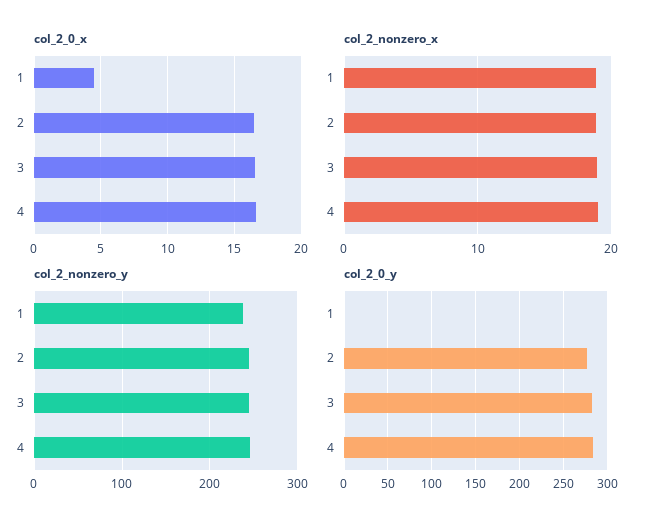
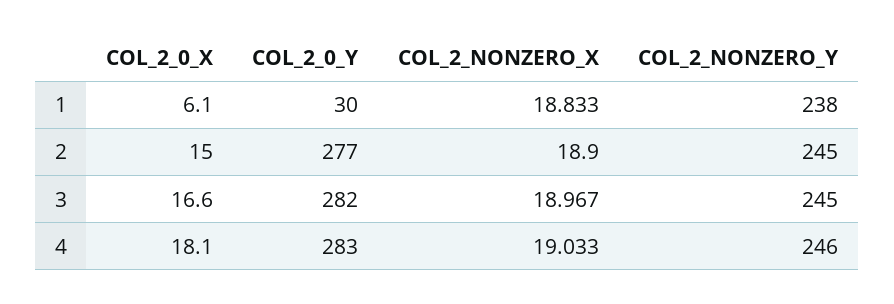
  {
    "col_2_0_x": {
-     "1": 4.5,
+     "1": 6.1,
-     "2": 16.5,
+     "2": 15,
      "3": 16.6,
-     "4": 16.5
+     "4": 18.1
    },
    "col_2_nonzero_x": {
      "1": 18.833,
      "2": 18.9,
      "3": 18.967,
      "4": 19.033
    },
    "col_2_nonzero_y": {
      "1": 238,
      "2": 245,
      "3": 245,
      "4": 246
    },
    "col_2_0_y": {
-     "1": 0,
+     "1": 30,
      "2": 277,
      "3": 282,
      "4": 283
    }
  }

